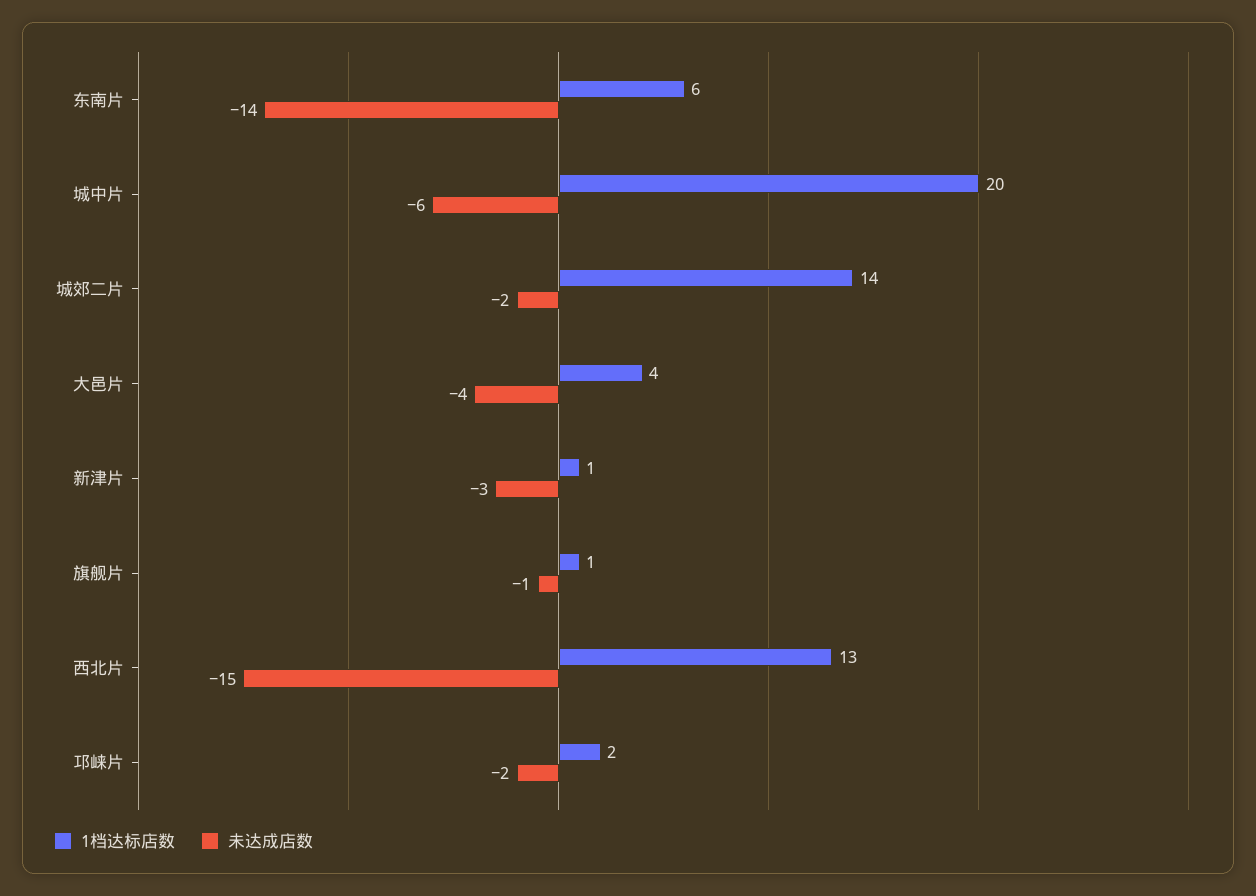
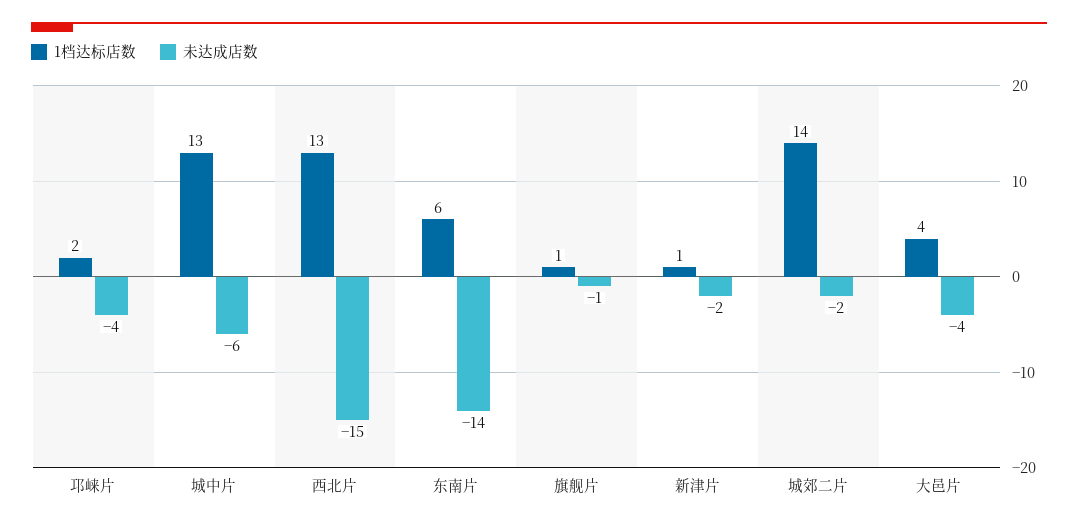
  {
    "1档达标店数": {
      "东南片": 6,
-     "城中片": 20,
+     "城中片": 13,
      "城郊二片": 14,
      "大邑片": 4,
      "新津片": 1,
      "旗舰片": 1,
      "西北片": 13,
      "邛崃片": 2
    },
    "未达成店数": {
      "东南片": -14,
      "城中片": -6,
      "城郊二片": -2,
      "大邑片": -4,
-     "新津片": -3,
+     "新津片": -2,
      "旗舰片": -1,
      "西北片": -15,
-     "邛崃片": -2
+     "邛崃片": -4
    }
  }

